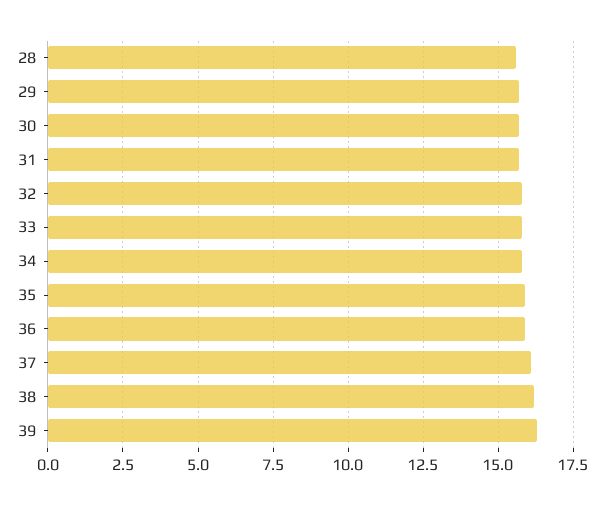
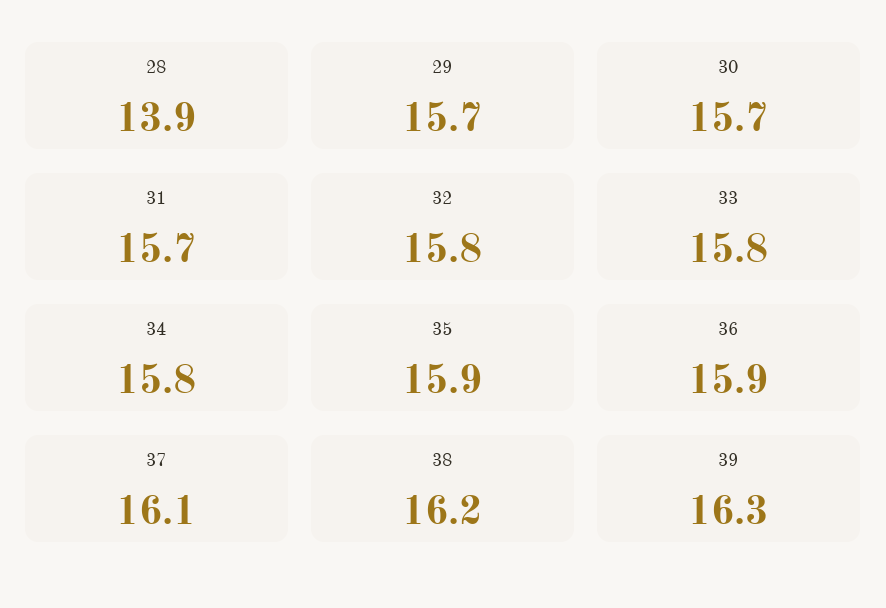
  {
-   "28": 15.5,
+   "28": 13.9,
    "29": 15.7,
    "30": 15.7,
    "31": 15.7,
    "32": 15.8,
    "33": 15.8,
    "34": 15.8,
    "35": 15.9,
    "36": 15.9,
    "37": 16.1,
    "38": 16.2,
    "39": 16.3
  }

